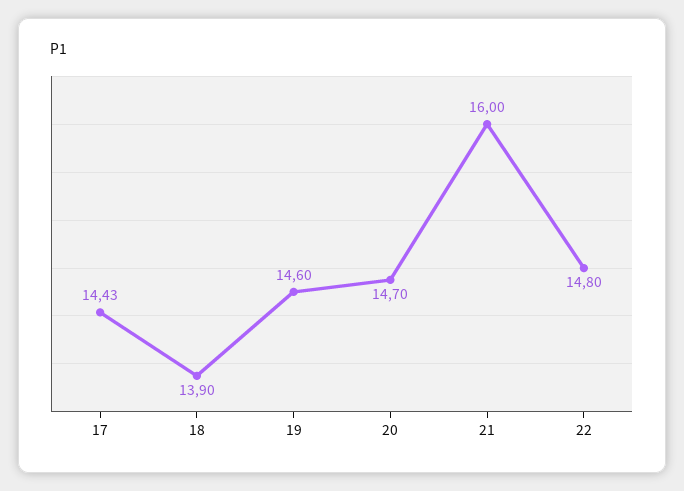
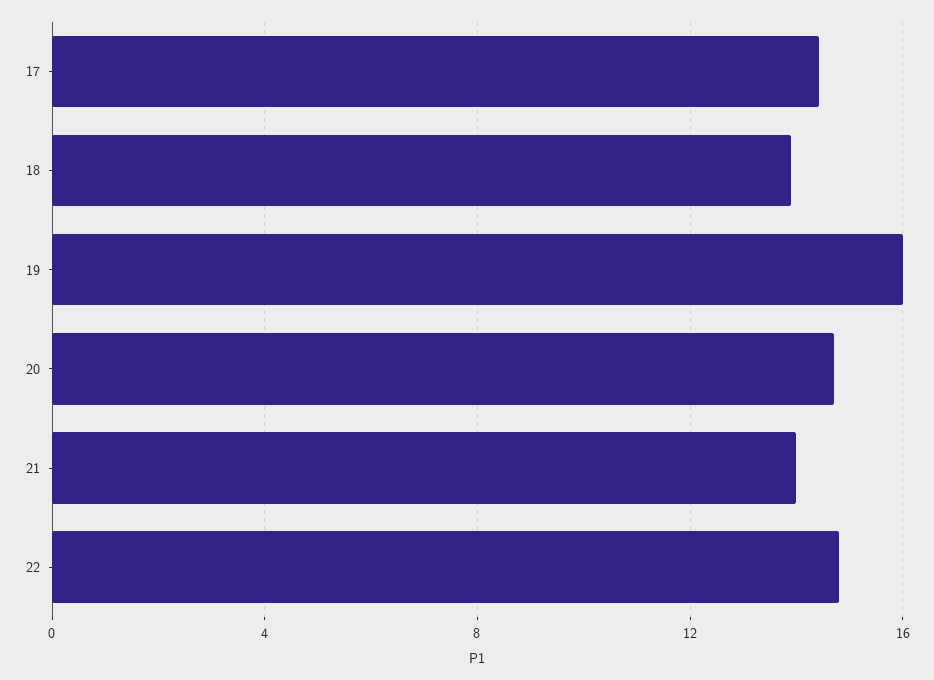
  {
    "17": 14.43,
    "18": 13.9,
-   "19": 14.6,
+   "19": 16,
    "20": 14.7,
-   "21": 16,
+   "21": 14,
    "22": 14.8
  }

